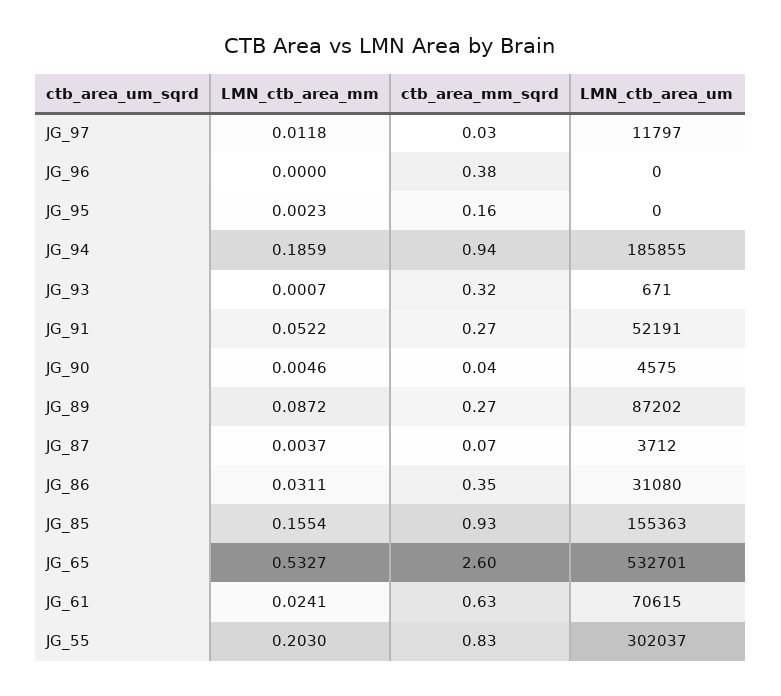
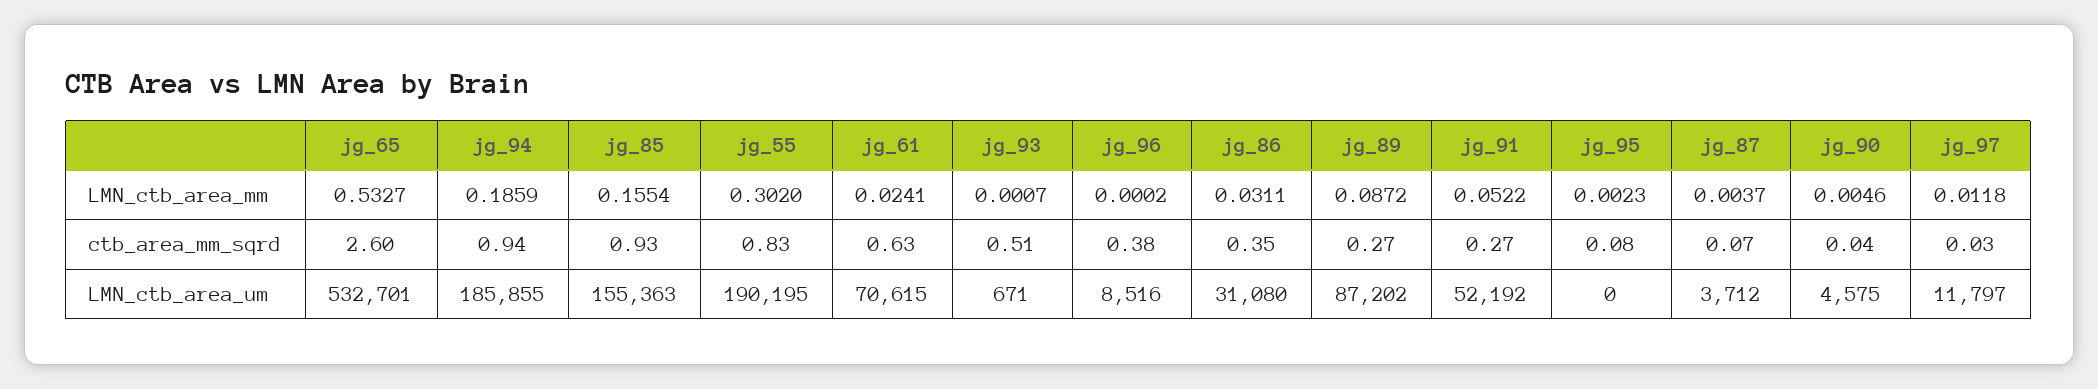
  {
    "LMN_ctb_area_mm": {
      "JG_97": 0.0118,
-     "JG_96": 0,
+     "JG_96": 0.0002,
      "JG_95": 0.0023,
      "JG_94": 0.1859,
      "JG_93": 0.0007,
      "JG_91": 0.0522,
      "JG_90": 0.0046,
      "JG_89": 0.0872,
      "JG_87": 0.0037,
      "JG_86": 0.0311,
      "JG_85": 0.1554,
      "JG_65": 0.5327,
      "JG_61": 0.0241,
-     "JG_55": 0.203
+     "JG_55": 0.302
    },
    "ctb_area_mm_sqrd": {
      "JG_97": 0.03,
      "JG_96": 0.38,
-     "JG_95": 0.16,
+     "JG_95": 0.08,
      "JG_94": 0.94,
-     "JG_93": 0.32,
+     "JG_93": 0.51,
      "JG_91": 0.27,
      "JG_90": 0.04,
      "JG_89": 0.27,
      "JG_87": 0.07,
      "JG_86": 0.35,
      "JG_85": 0.93,
      "JG_65": 2.6,
      "JG_61": 0.63,
      "JG_55": 0.83
    },
    "LMN_ctb_area_um": {
      "JG_97": 11797,
-     "JG_96": 0,
+     "JG_96": 8516,
      "JG_95": 0,
      "JG_94": 185855,
      "JG_93": 671,
-     "JG_91": 52191,
+     "JG_91": 52192,
      "JG_90": 4575,
      "JG_89": 87202,
      "JG_87": 3712,
      "JG_86": 31080,
      "JG_85": 155363,
      "JG_65": 532701,
      "JG_61": 70615,
-     "JG_55": 302037
+     "JG_55": 190195
    }
  }

